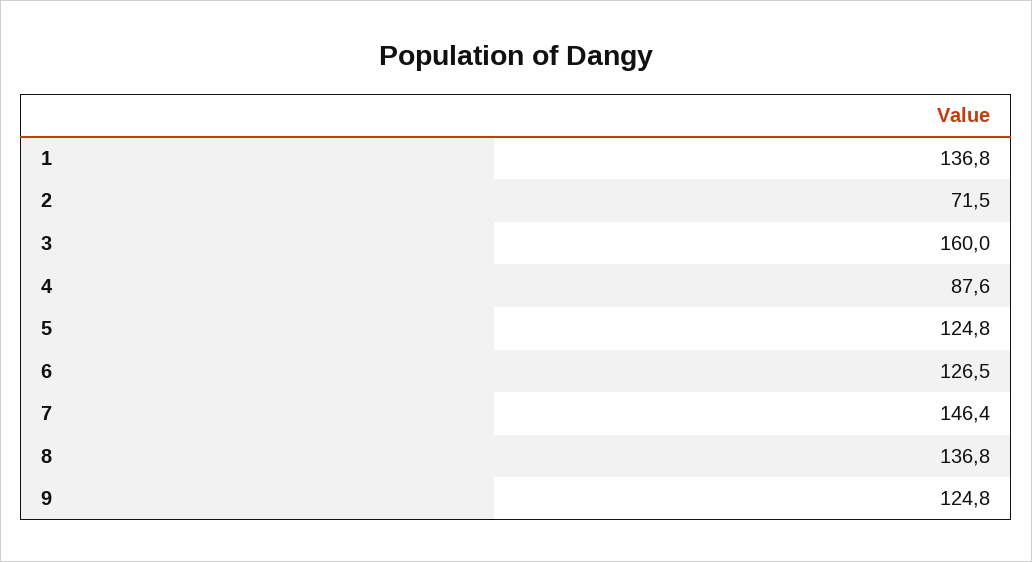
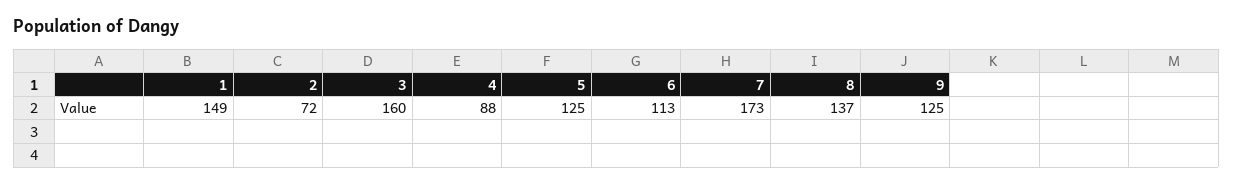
  {
-   "1": 136.8,
+   "1": 149,
    "2": 71.5,
    "3": 160,
    "4": 87.6,
    "5": 124.8,
-   "6": 126.5,
+   "6": 113,
-   "7": 146.4,
+   "7": 173,
    "8": 136.8,
    "9": 124.8
  }

